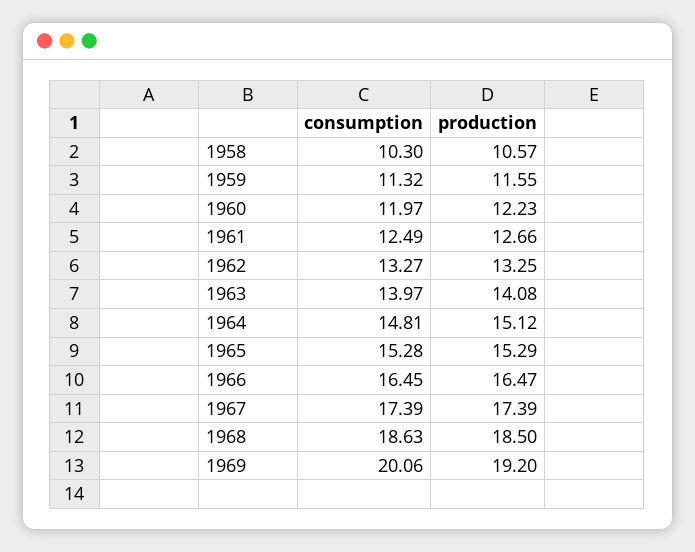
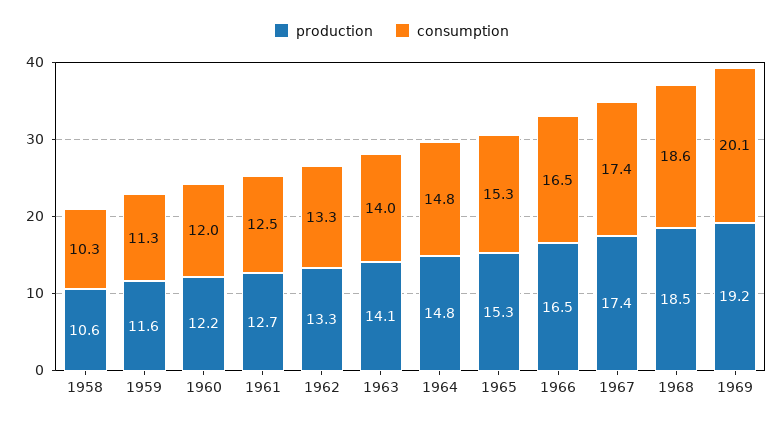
  {
    "consumption": {
      "1958": 10.3,
      "1959": 11.32,
      "1960": 11.97,
      "1961": 12.49,
      "1962": 13.27,
      "1963": 13.97,
      "1964": 14.81,
      "1965": 15.28,
      "1966": 16.45,
      "1967": 17.39,
      "1968": 18.63,
      "1969": 20.06
    },
    "production": {
      "1958": 10.57,
      "1959": 11.55,
      "1960": 12.23,
      "1961": 12.66,
      "1962": 13.25,
      "1963": 14.08,
-     "1964": 15.12,
+     "1964": 14.8,
      "1965": 15.29,
      "1966": 16.47,
      "1967": 17.39,
      "1968": 18.5,
      "1969": 19.2
    }
  }

